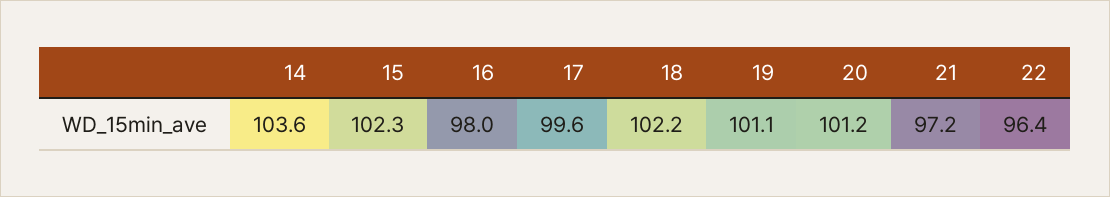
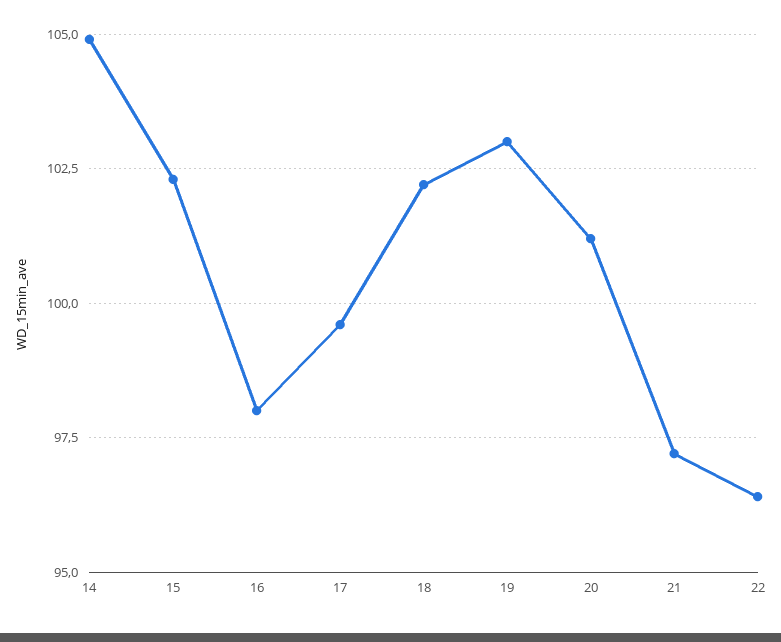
  {
-   "14": 103.6,
+   "14": 105,
    "15": 102.3,
    "16": 98,
    "17": 99.6,
    "18": 102.2,
-   "19": 101.1,
+   "19": 103,
    "20": 101.2,
    "21": 97.2,
    "22": 96.4
  }

